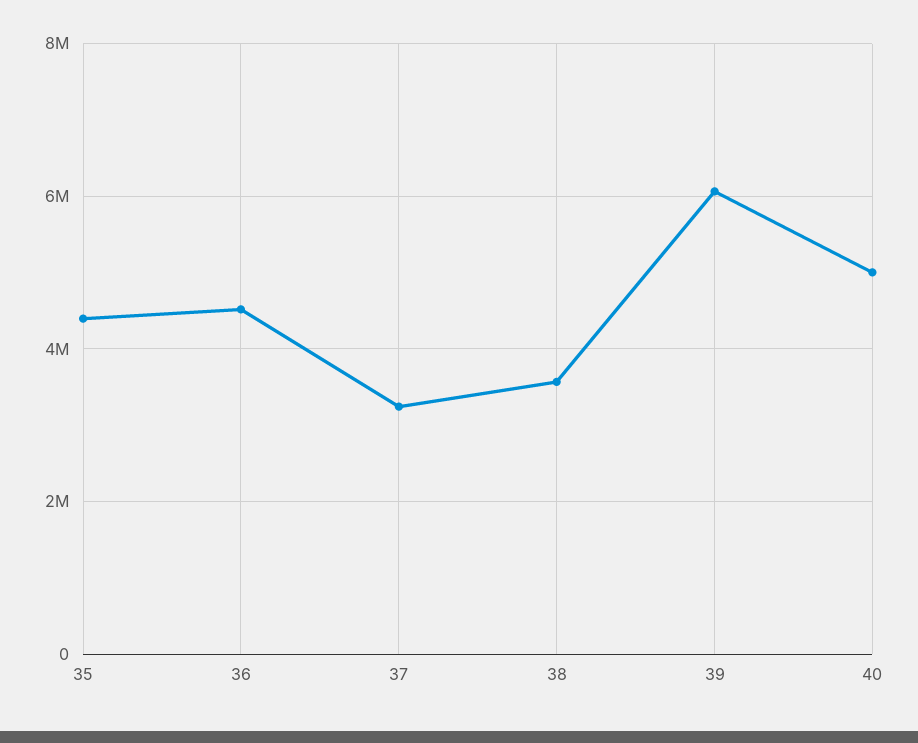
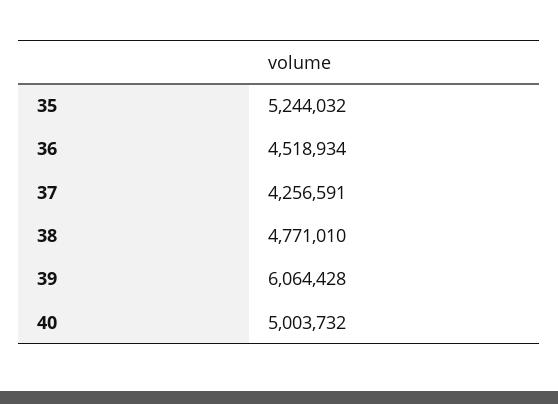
  {
-   "35": 4400000,
+   "35": 5244032,
    "36": 4518934,
-   "37": 3200000,
+   "37": 4256591,
-   "38": 3600000,
+   "38": 4771010,
    "39": 6064428,
    "40": 5003732
  }

